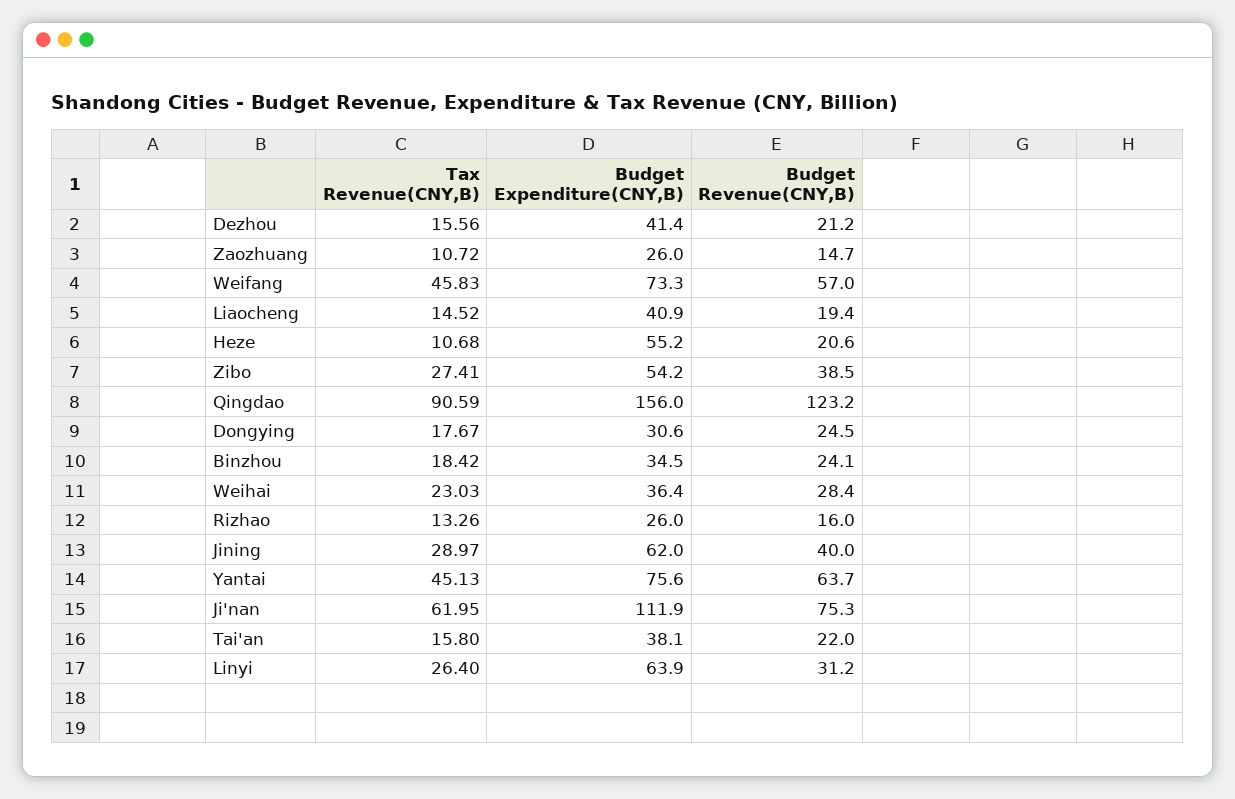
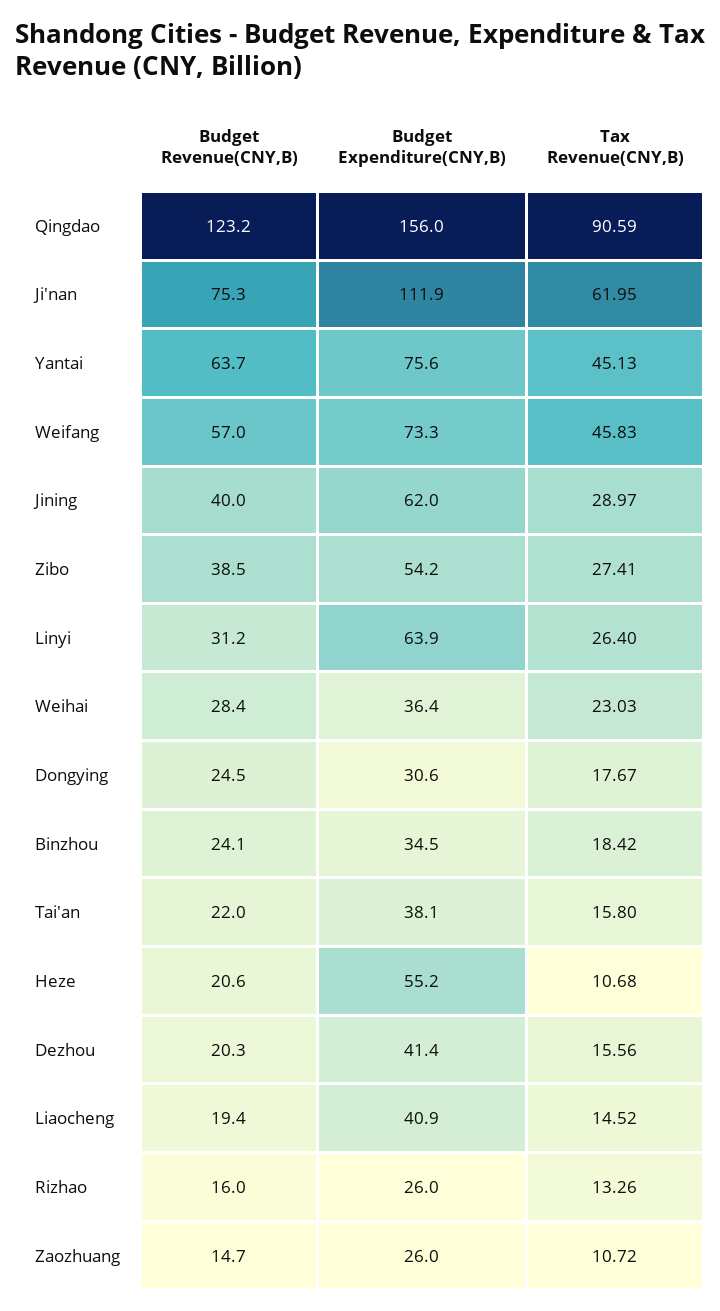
  {
    "Tax Revenue(CNY,B)": {
      "Dezhou": 15.56,
      "Zaozhuang": 10.72,
      "Weifang": 45.83,
      "Liaocheng": 14.52,
      "Heze": 10.68,
      "Zibo": 27.41,
      "Qingdao": 90.59,
      "Dongying": 17.67,
      "Binzhou": 18.42,
      "Weihai": 23.03,
      "Rizhao": 13.26,
      "Jining": 28.97,
      "Yantai": 45.13,
      "Ji'nan": 61.95,
      "Tai'an": 15.8,
      "Linyi": 26.4
    },
    "Budget Expenditure(CNY,B)": {
      "Dezhou": 41.4,
      "Zaozhuang": 26,
      "Weifang": 73.3,
      "Liaocheng": 40.9,
      "Heze": 55.2,
      "Zibo": 54.2,
      "Qingdao": 156,
      "Dongying": 30.6,
      "Binzhou": 34.5,
      "Weihai": 36.4,
      "Rizhao": 26,
      "Jining": 62,
      "Yantai": 75.6,
      "Ji'nan": 111.9,
      "Tai'an": 38.1,
      "Linyi": 63.9
    },
    "Budget Revenue(CNY,B)": {
-     "Dezhou": 21.2,
+     "Dezhou": 20.3,
      "Zaozhuang": 14.7,
      "Weifang": 57,
      "Liaocheng": 19.4,
      "Heze": 20.6,
      "Zibo": 38.5,
      "Qingdao": 123.2,
      "Dongying": 24.5,
      "Binzhou": 24.1,
      "Weihai": 28.4,
      "Rizhao": 16,
      "Jining": 40,
      "Yantai": 63.7,
      "Ji'nan": 75.3,
      "Tai'an": 22,
      "Linyi": 31.2
    }
  }

